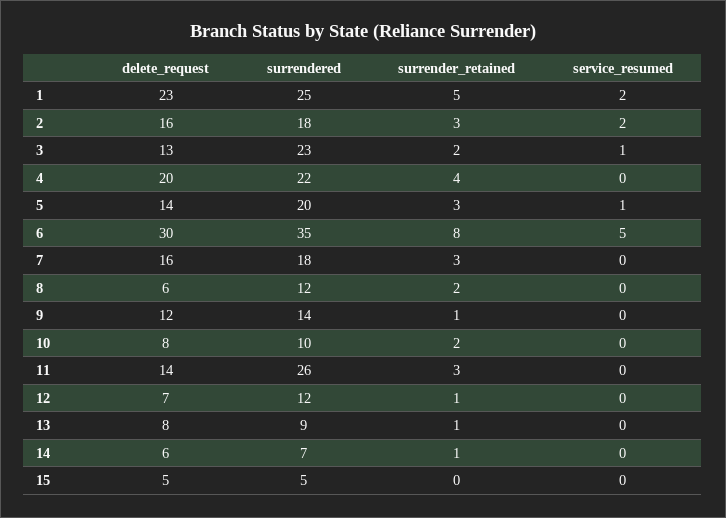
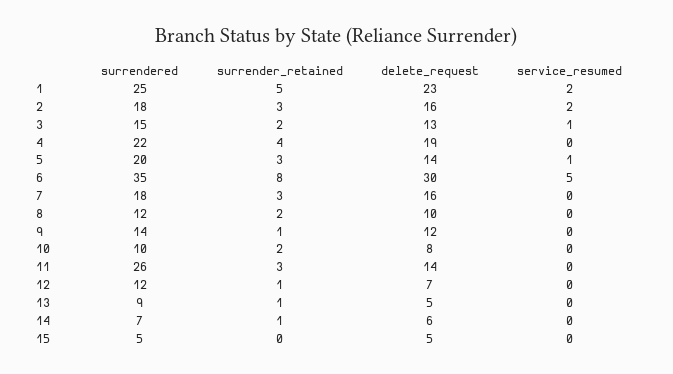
  {
    "delete_request": {
      "1": 23,
      "2": 16,
      "3": 13,
-     "4": 20,
+     "4": 19,
      "5": 14,
      "6": 30,
      "7": 16,
-     "8": 6,
+     "8": 10,
      "9": 12,
      "10": 8,
      "11": 14,
      "12": 7,
-     "13": 8,
+     "13": 5,
      "14": 6,
      "15": 5
    },
    "surrendered": {
      "1": 25,
      "2": 18,
-     "3": 23,
+     "3": 15,
      "4": 22,
      "5": 20,
      "6": 35,
      "7": 18,
      "8": 12,
      "9": 14,
      "10": 10,
      "11": 26,
      "12": 12,
      "13": 9,
      "14": 7,
      "15": 5
    },
    "surrender_retained": {
      "1": 5,
      "2": 3,
      "3": 2,
      "4": 4,
      "5": 3,
      "6": 8,
      "7": 3,
      "8": 2,
      "9": 1,
      "10": 2,
      "11": 3,
      "12": 1,
      "13": 1,
      "14": 1,
      "15": 0
    },
    "service_resumed": {
      "1": 2,
      "2": 2,
      "3": 1,
      "4": 0,
      "5": 1,
      "6": 5,
      "7": 0,
      "8": 0,
      "9": 0,
      "10": 0,
      "11": 0,
      "12": 0,
      "13": 0,
      "14": 0,
      "15": 0
    }
  }

